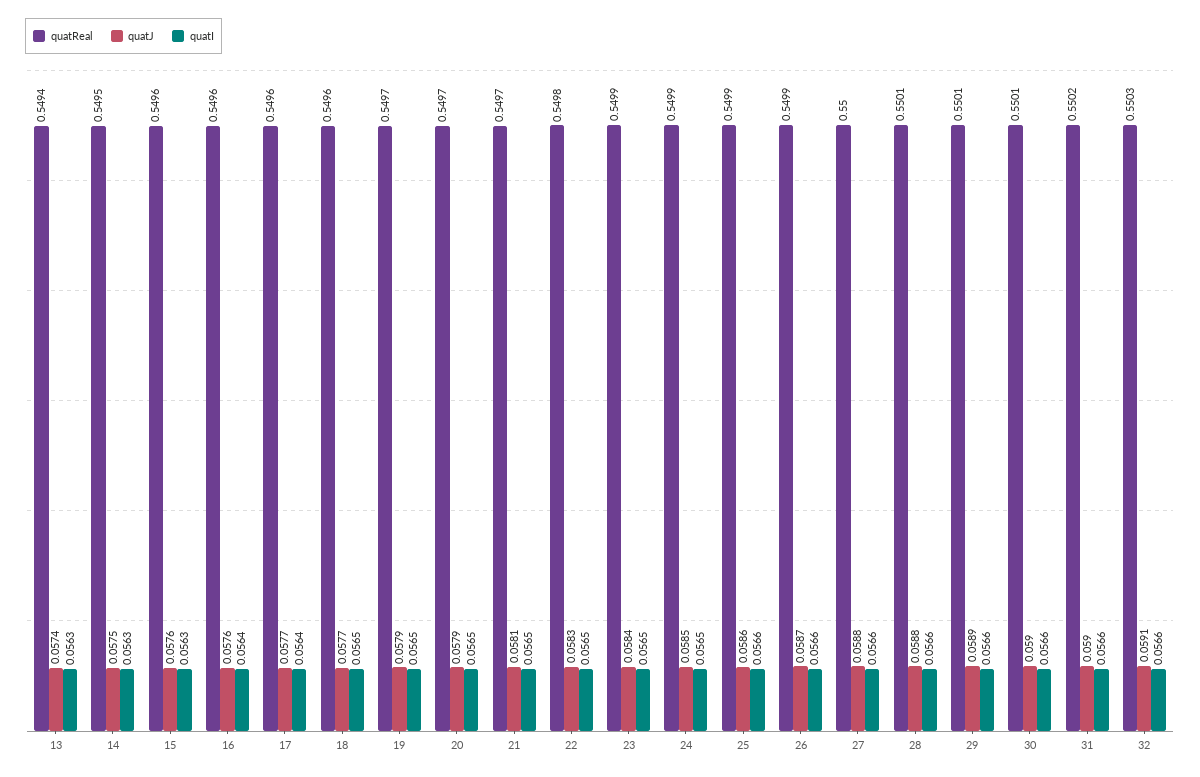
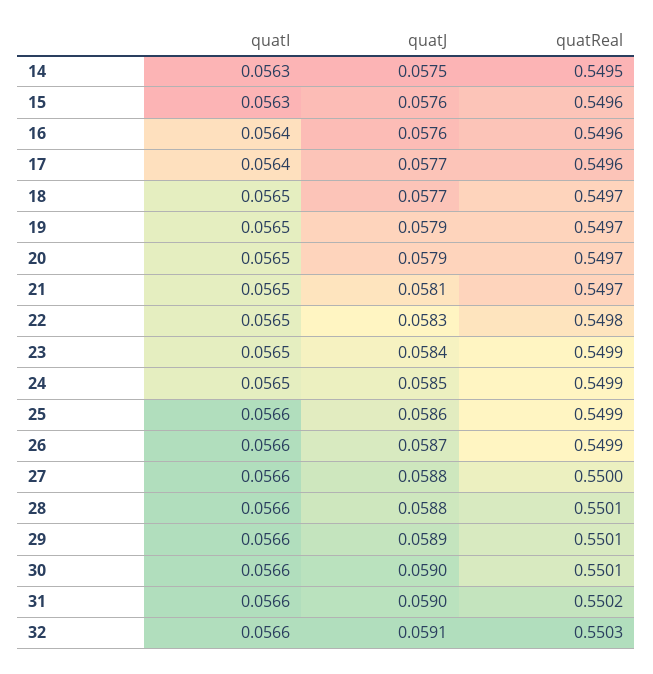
  {
    "quatReal": {
-     "13": 0.5494,
      "14": 0.5495,
      "15": 0.5496,
      "16": 0.5496,
      "17": 0.5496,
-     "18": 0.5496,
+     "18": 0.5497,
      "19": 0.5497,
      "20": 0.5497,
      "21": 0.5497,
      "22": 0.5498,
      "23": 0.5499,
      "24": 0.5499,
      "25": 0.5499,
      "26": 0.5499,
      "27": 0.55,
      "28": 0.5501,
      "29": 0.5501,
      "30": 0.5501,
      "31": 0.5502,
      "32": 0.5503
    },
    "quatJ": {
-     "13": 0.0574,
      "14": 0.0575,
      "15": 0.0576,
      "16": 0.0576,
      "17": 0.0577,
      "18": 0.0577,
      "19": 0.0579,
      "20": 0.0579,
      "21": 0.0581,
      "22": 0.0583,
      "23": 0.0584,
      "24": 0.0585,
      "25": 0.0586,
      "26": 0.0587,
      "27": 0.0588,
      "28": 0.0588,
      "29": 0.0589,
      "30": 0.059,
      "31": 0.059,
      "32": 0.0591
    },
    "quatI": {
-     "13": 0.0563,
      "14": 0.0563,
      "15": 0.0563,
      "16": 0.0564,
      "17": 0.0564,
      "18": 0.0565,
      "19": 0.0565,
      "20": 0.0565,
      "21": 0.0565,
      "22": 0.0565,
      "23": 0.0565,
      "24": 0.0565,
      "25": 0.0566,
      "26": 0.0566,
      "27": 0.0566,
      "28": 0.0566,
      "29": 0.0566,
      "30": 0.0566,
      "31": 0.0566,
      "32": 0.0566
    }
  }

